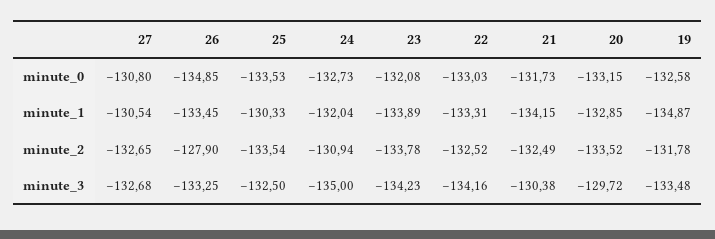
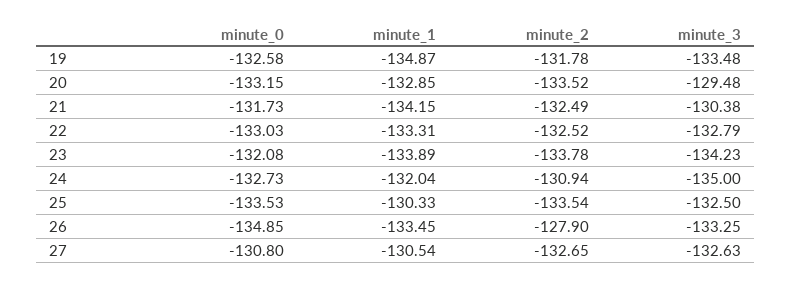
  {
    "27": {
      "minute_0": -130.8,
      "minute_1": -130.54,
      "minute_2": -132.65,
-     "minute_3": -132.68
+     "minute_3": -132.63
    },
    "26": {
      "minute_0": -134.85,
      "minute_1": -133.45,
      "minute_2": -127.9,
      "minute_3": -133.25
    },
    "25": {
      "minute_0": -133.53,
      "minute_1": -130.33,
      "minute_2": -133.54,
      "minute_3": -132.5
    },
    "24": {
      "minute_0": -132.73,
      "minute_1": -132.04,
      "minute_2": -130.94,
      "minute_3": -135
    },
    "23": {
      "minute_0": -132.08,
      "minute_1": -133.89,
      "minute_2": -133.78,
      "minute_3": -134.23
    },
    "22": {
      "minute_0": -133.03,
      "minute_1": -133.31,
      "minute_2": -132.52,
-     "minute_3": -134.16
+     "minute_3": -132.79
    },
    "21": {
      "minute_0": -131.73,
      "minute_1": -134.15,
      "minute_2": -132.49,
      "minute_3": -130.38
    },
    "20": {
      "minute_0": -133.15,
      "minute_1": -132.85,
      "minute_2": -133.52,
-     "minute_3": -129.72
+     "minute_3": -129.48
    },
    "19": {
      "minute_0": -132.58,
      "minute_1": -134.87,
      "minute_2": -131.78,
      "minute_3": -133.48
    }
  }

